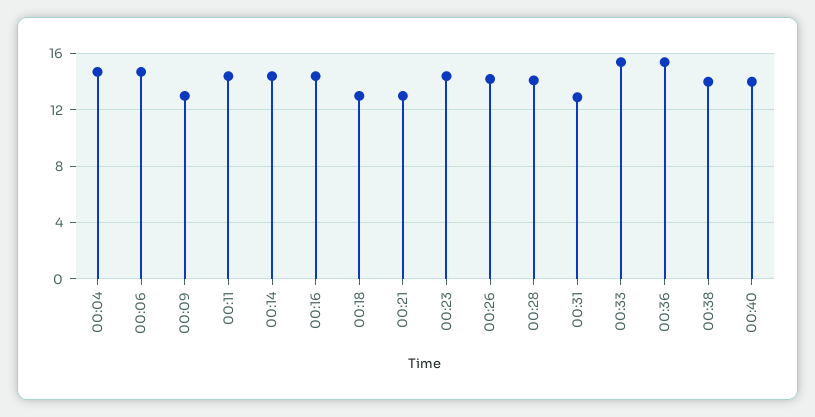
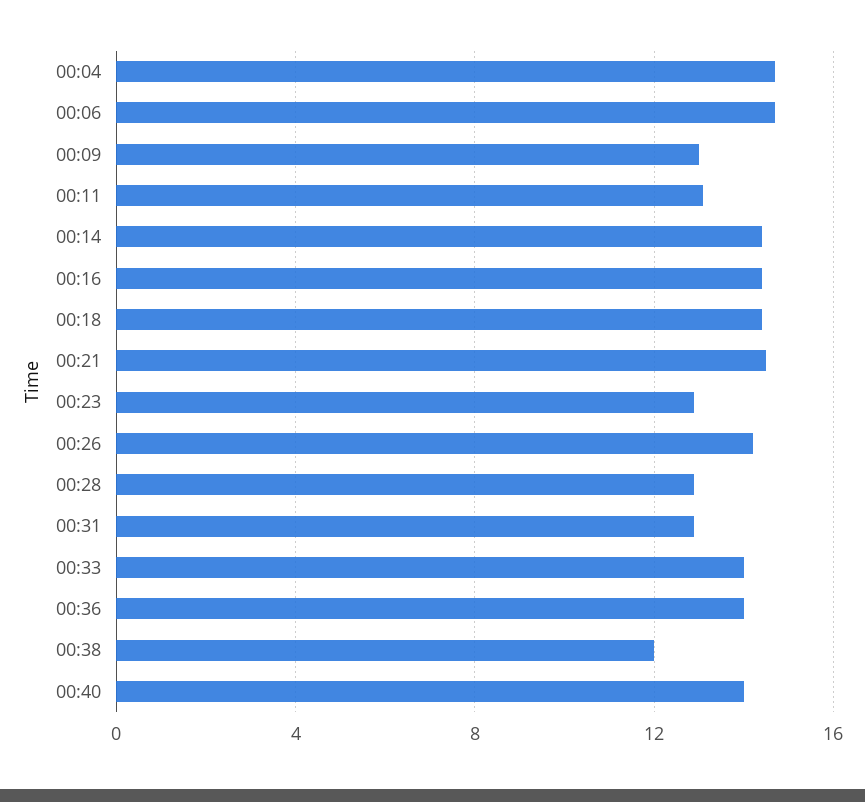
  {
    "00:04": 14.5,
    "00:06": 14.5,
    "00:09": 13,
-   "00:11": 14.5,
+   "00:11": 13,
    "00:14": 14.5,
    "00:16": 14.5,
-   "00:18": 13,
+   "00:18": 14.5,
-   "00:21": 13,
+   "00:21": 14.5,
-   "00:23": 14.5,
+   "00:23": 13,
    "00:26": 14,
-   "00:28": 14,
+   "00:28": 13,
    "00:31": 13,
-   "00:33": 15.5,
+   "00:33": 14,
-   "00:36": 15.5,
+   "00:36": 14,
-   "00:38": 14,
+   "00:38": 12,
    "00:40": 14
  }

